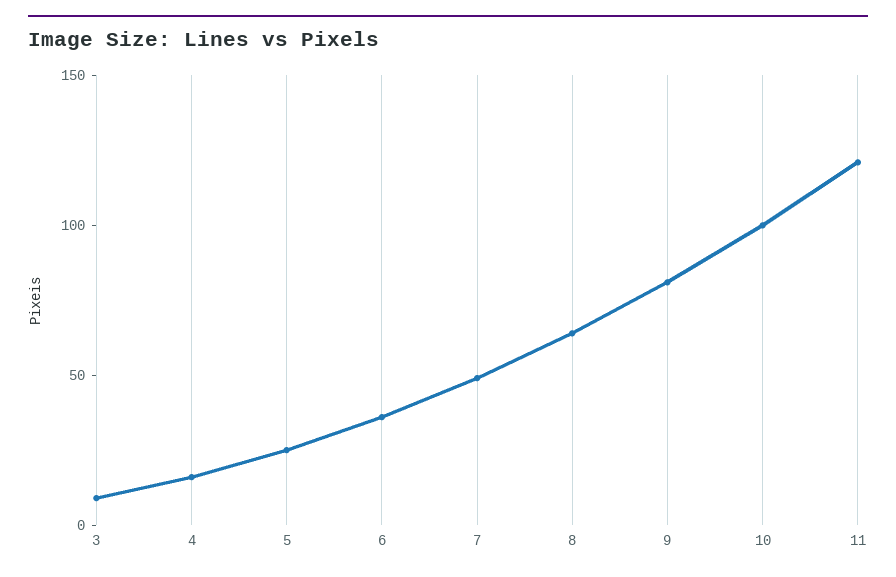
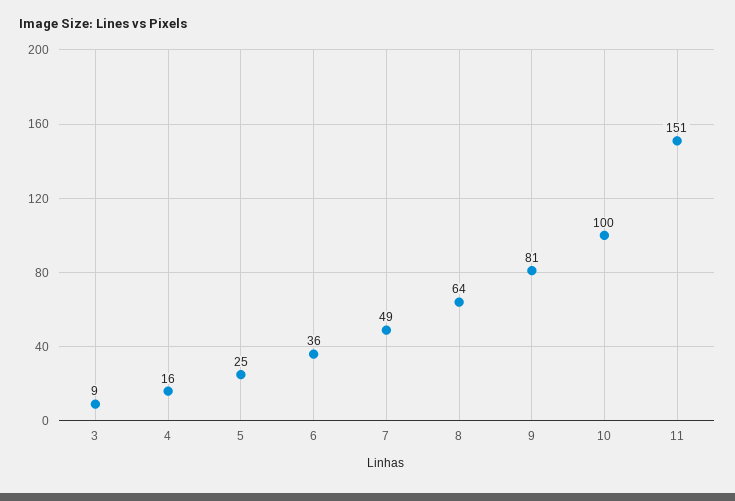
  {
    "3": 9,
    "4": 16,
    "5": 25,
    "6": 36,
    "7": 49,
    "8": 64,
    "9": 81,
    "10": 100,
-   "11": 120
+   "11": 151
  }

